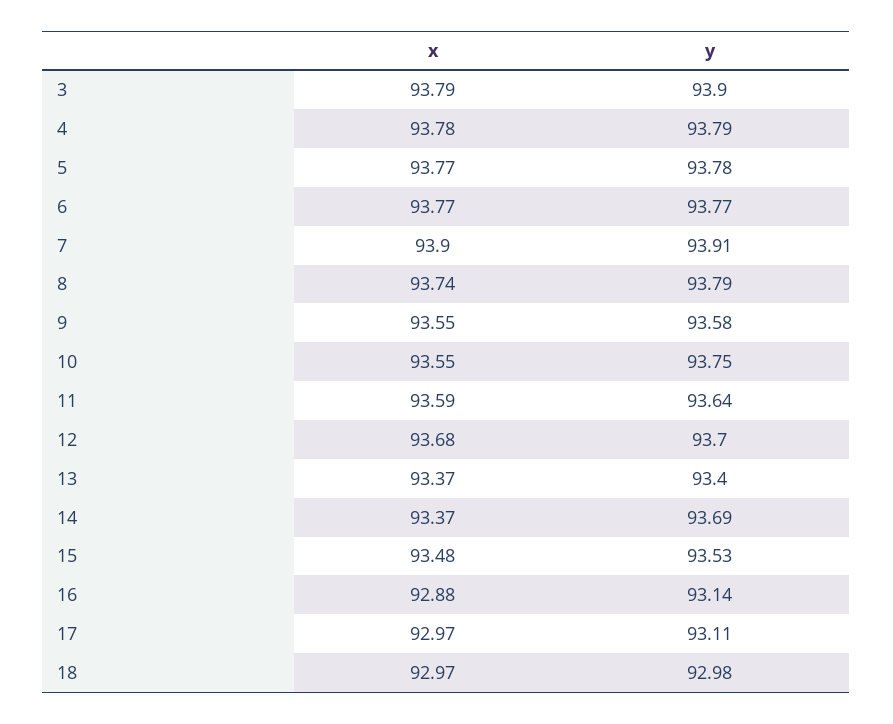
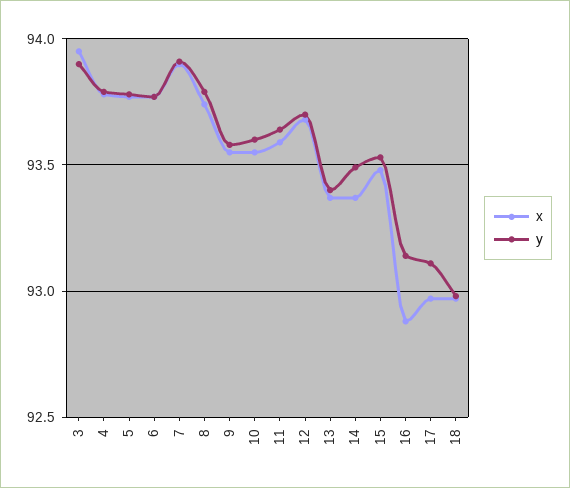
  {
    "x": {
-     "3": 93.79,
+     "3": 93.95,
      "4": 93.78,
      "5": 93.77,
      "6": 93.77,
      "7": 93.9,
      "8": 93.74,
      "9": 93.55,
      "10": 93.55,
      "11": 93.59,
      "12": 93.68,
      "13": 93.37,
      "14": 93.37,
      "15": 93.48,
      "16": 92.88,
      "17": 92.97,
      "18": 92.97
    },
    "y": {
      "3": 93.9,
      "4": 93.79,
      "5": 93.78,
      "6": 93.77,
      "7": 93.91,
      "8": 93.79,
      "9": 93.58,
-     "10": 93.75,
+     "10": 93.6,
      "11": 93.64,
      "12": 93.7,
      "13": 93.4,
-     "14": 93.69,
+     "14": 93.5,
      "15": 93.53,
      "16": 93.14,
      "17": 93.11,
      "18": 92.98
    }
  }

